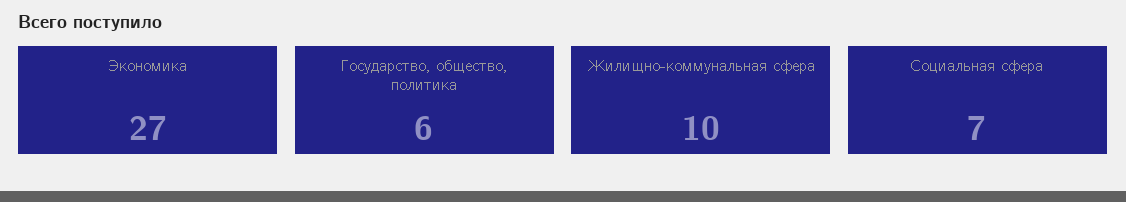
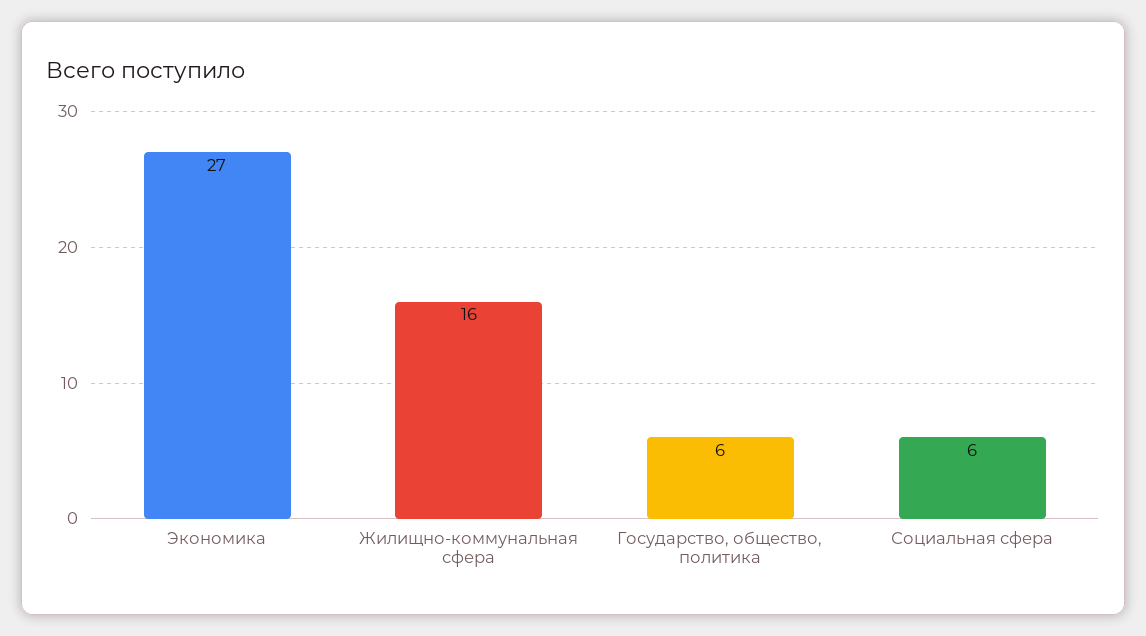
  {
    "Экономика": 27,
    "Государство, общество, политика": 6,
-   "Жилищно-коммунальная сфера": 10,
+   "Жилищно-коммунальная сфера": 16,
-   "Социальная сфера": 7
+   "Социальная сфера": 6
  }

